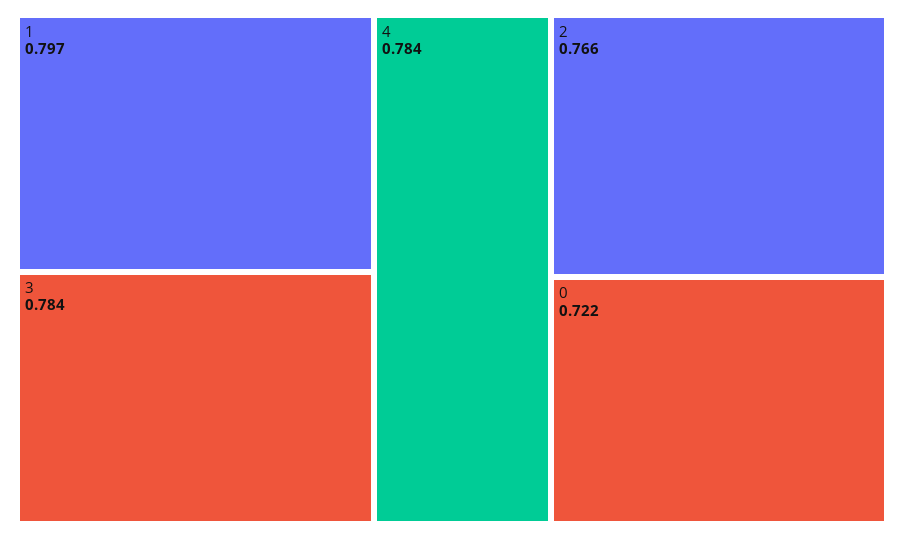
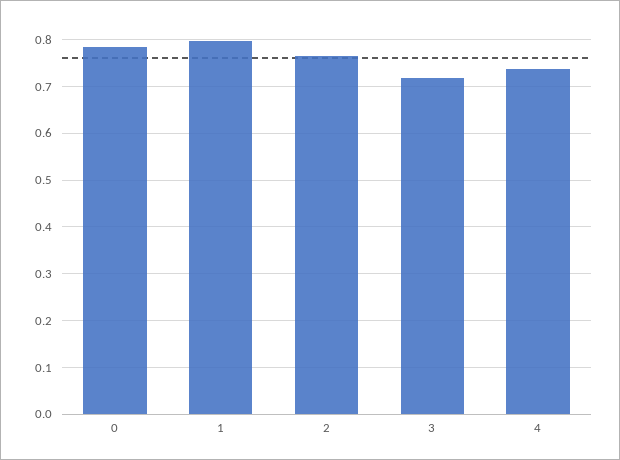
  {
    "1": 0.797,
-   "3": 0.784,
+   "3": 0.72,
-   "4": 0.784,
+   "4": 0.74,
    "2": 0.766,
-   "0": 0.722
+   "0": 0.78
  }

